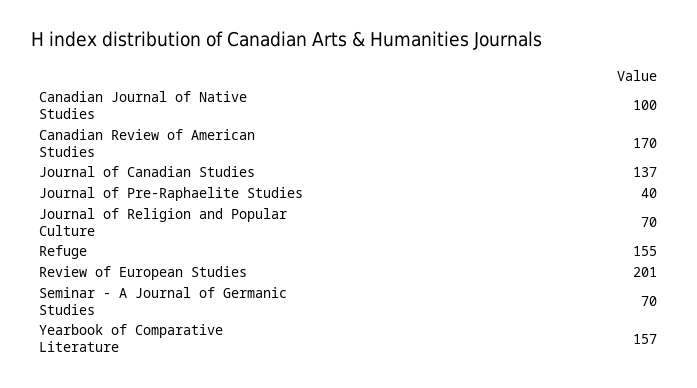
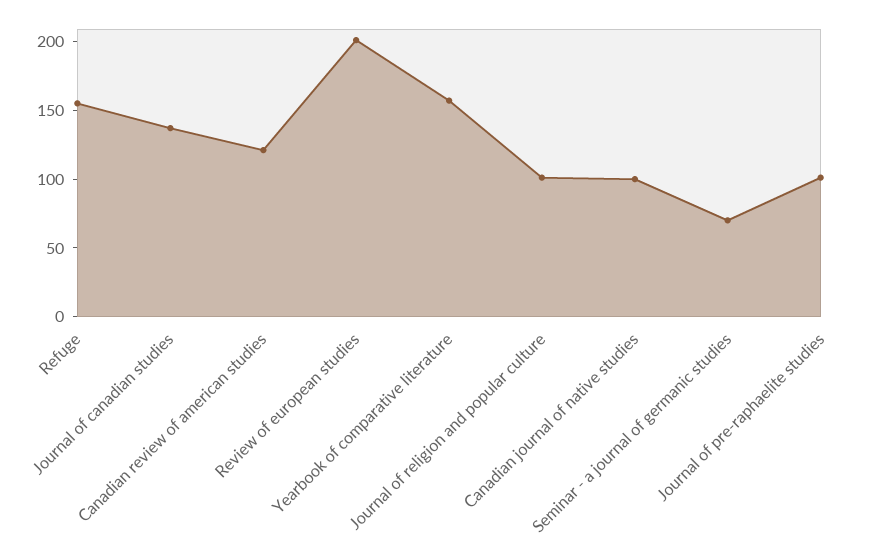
  {
    "Canadian Journal of Native Studies": 100,
-   "Canadian Review of American Studies": 170,
+   "Canadian Review of American Studies": 120,
    "Journal of Canadian Studies": 137,
-   "Journal of Pre-Raphaelite Studies": 40,
+   "Journal of Pre-Raphaelite Studies": 100,
-   "Journal of Religion and Popular Culture": 70,
+   "Journal of Religion and Popular Culture": 100,
    "Refuge": 155,
    "Review of European Studies": 201,
    "Seminar - A Journal of Germanic Studies": 70,
    "Yearbook of Comparative Literature": 157
  }

